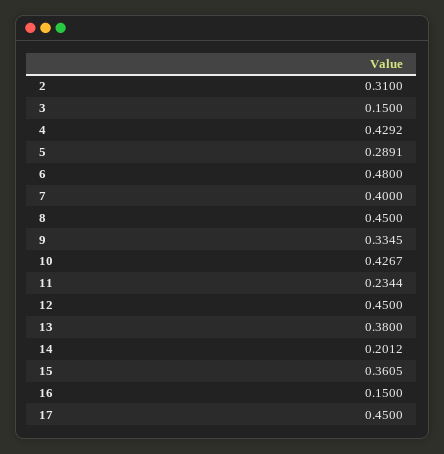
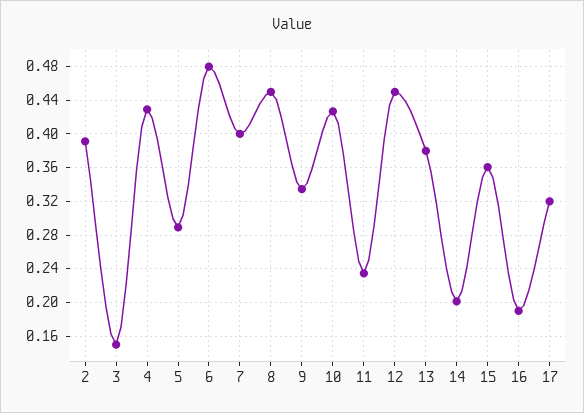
  {
-   "2": 0.31,
+   "2": 0.39,
    "3": 0.15,
    "4": 0.4292,
    "5": 0.2891,
    "6": 0.48,
    "7": 0.4,
    "8": 0.45,
    "9": 0.3345,
    "10": 0.4267,
    "11": 0.2344,
    "12": 0.45,
    "13": 0.38,
    "14": 0.2012,
    "15": 0.3605,
-   "16": 0.15,
+   "16": 0.19,
-   "17": 0.45
+   "17": 0.32
  }

